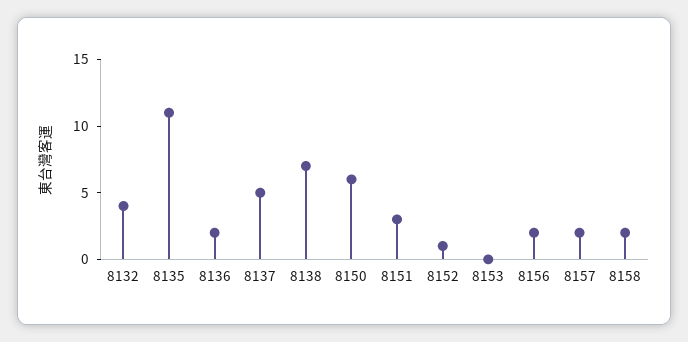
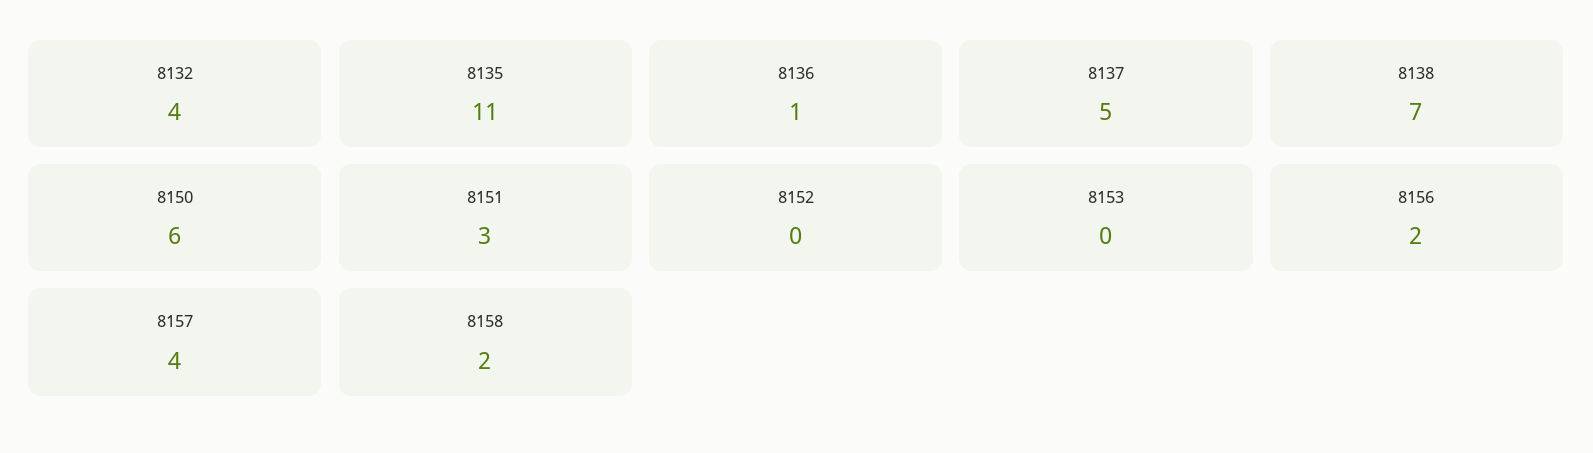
  {
    "8132": 4,
    "8135": 11,
-   "8136": 2,
+   "8136": 1,
    "8137": 5,
    "8138": 7,
    "8150": 6,
    "8151": 3,
-   "8152": 1,
+   "8152": 0,
    "8153": 0,
    "8156": 2,
-   "8157": 2,
+   "8157": 4,
    "8158": 2
  }

